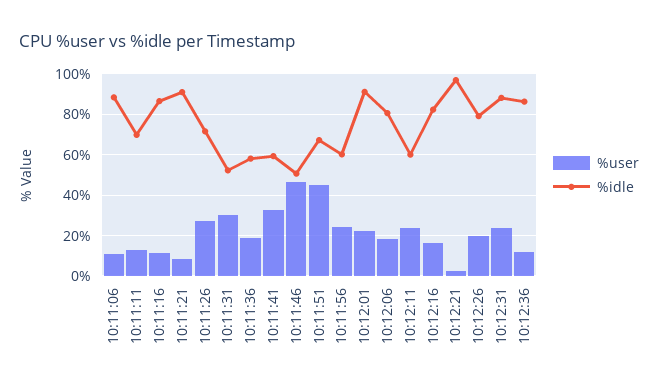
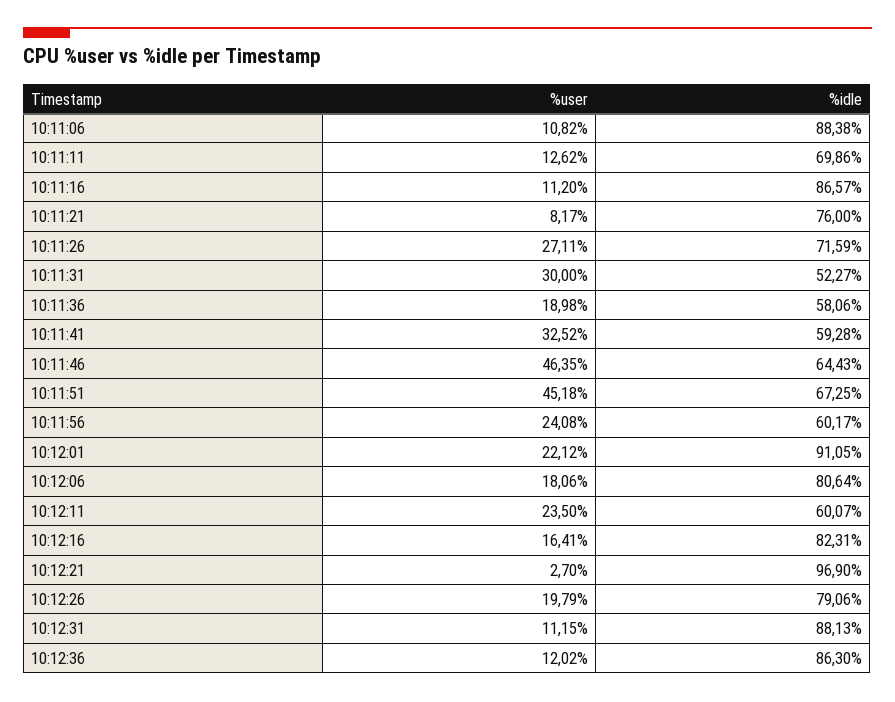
  {
    "%user": {
      "10:11:06": 10.82,
      "10:11:11": 12.62,
      "10:11:16": 11.2,
      "10:11:21": 8.17,
      "10:11:26": 27.11,
      "10:11:31": 30,
      "10:11:36": 18.98,
      "10:11:41": 32.52,
      "10:11:46": 46.35,
      "10:11:51": 45.18,
      "10:11:56": 24.08,
      "10:12:01": 22.12,
      "10:12:06": 18.06,
      "10:12:11": 23.5,
      "10:12:16": 16.41,
      "10:12:21": 2.7,
      "10:12:26": 19.79,
-     "10:12:31": 25,
+     "10:12:31": 11.15,
      "10:12:36": 12.02
    },
    "%idle": {
      "10:11:06": 88.38,
      "10:11:11": 69.86,
      "10:11:16": 86.57,
-     "10:11:21": 90,
+     "10:11:21": 76,
      "10:11:26": 71.59,
      "10:11:31": 52.27,
      "10:11:36": 58.06,
      "10:11:41": 59.28,
-     "10:11:46": 50,
+     "10:11:46": 64.43,
      "10:11:51": 67.25,
      "10:11:56": 60.17,
      "10:12:01": 91.05,
      "10:12:06": 80.64,
      "10:12:11": 60.07,
      "10:12:16": 82.31,
      "10:12:21": 96.9,
      "10:12:26": 79.06,
      "10:12:31": 88.13,
      "10:12:36": 86.3
    }
  }

